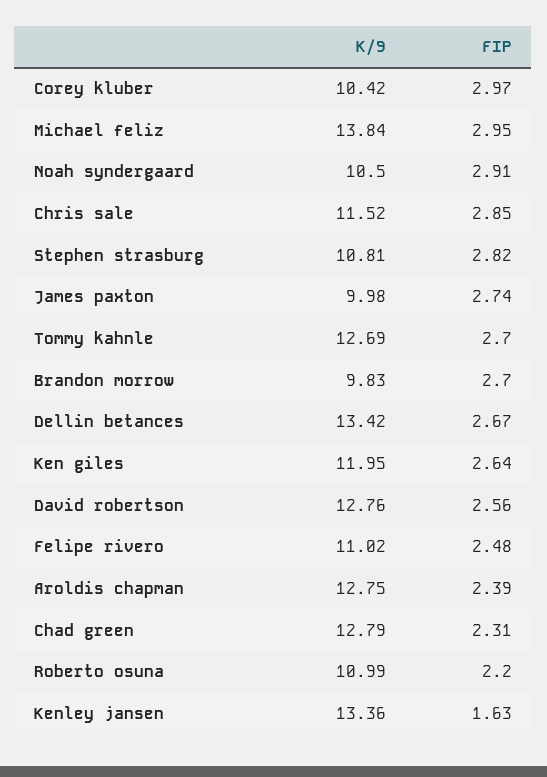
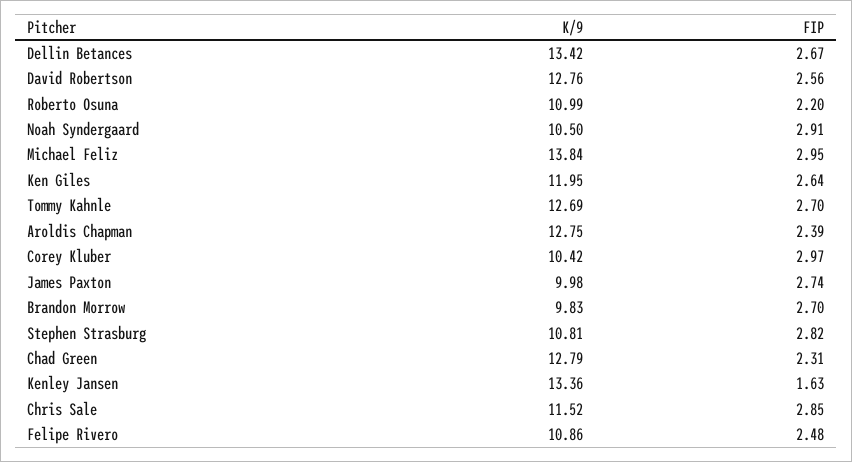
  {
    "K/9": {
      "Corey kluber": 10.42,
      "Michael feliz": 13.84,
      "Noah syndergaard": 10.5,
      "Chris sale": 11.52,
      "Stephen strasburg": 10.81,
      "James paxton": 9.98,
      "Tommy kahnle": 12.69,
      "Brandon morrow": 9.83,
      "Dellin betances": 13.42,
      "Ken giles": 11.95,
      "David robertson": 12.76,
-     "Felipe rivero": 11.02,
+     "Felipe rivero": 10.86,
      "Aroldis chapman": 12.75,
      "Chad green": 12.79,
      "Roberto osuna": 10.99,
      "Kenley jansen": 13.36
    },
    "FIP": {
      "Corey kluber": 2.97,
      "Michael feliz": 2.95,
      "Noah syndergaard": 2.91,
      "Chris sale": 2.85,
      "Stephen strasburg": 2.82,
      "James paxton": 2.74,
      "Tommy kahnle": 2.7,
      "Brandon morrow": 2.7,
      "Dellin betances": 2.67,
      "Ken giles": 2.64,
      "David robertson": 2.56,
      "Felipe rivero": 2.48,
      "Aroldis chapman": 2.39,
      "Chad green": 2.31,
      "Roberto osuna": 2.2,
      "Kenley jansen": 1.63
    }
  }

